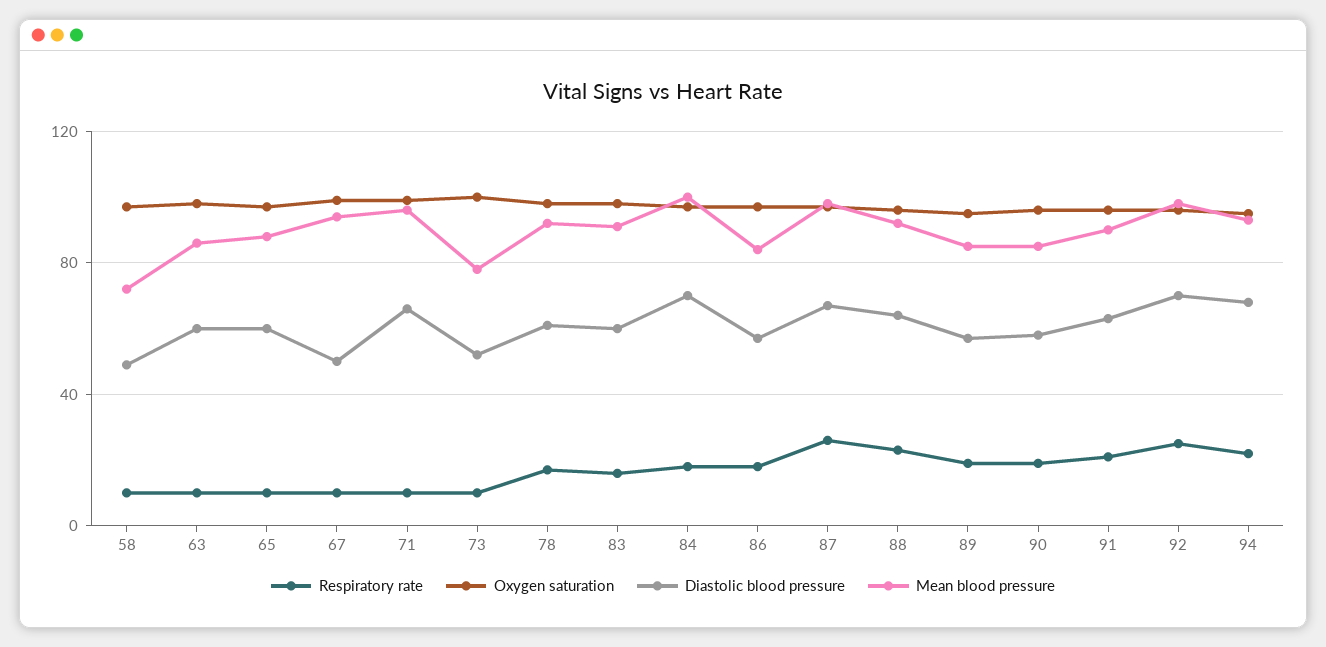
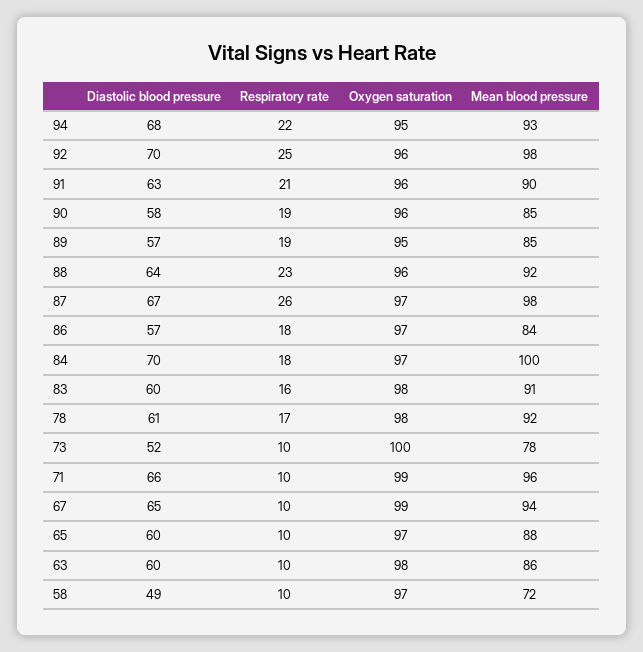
  {
    "Respiratory rate": {
      "58": 10,
      "63": 10,
      "65": 10,
      "67": 10,
      "71": 10,
      "73": 10,
      "78": 17,
      "83": 16,
      "84": 18,
      "86": 18,
      "87": 26,
      "88": 23,
      "89": 19,
      "90": 19,
      "91": 21,
      "92": 25,
      "94": 22
    },
    "Oxygen saturation": {
      "58": 97,
      "63": 98,
      "65": 97,
      "67": 99,
      "71": 99,
      "73": 100,
      "78": 98,
      "83": 98,
      "84": 97,
      "86": 97,
      "87": 97,
      "88": 96,
      "89": 95,
      "90": 96,
      "91": 96,
      "92": 96,
      "94": 95
    },
    "Diastolic blood pressure": {
      "58": 49,
      "63": 60,
      "65": 60,
-     "67": 50,
+     "67": 65,
      "71": 66,
      "73": 52,
      "78": 61,
      "83": 60,
      "84": 70,
      "86": 57,
      "87": 67,
      "88": 64,
      "89": 57,
      "90": 58,
      "91": 63,
      "92": 70,
      "94": 68
    },
    "Mean blood pressure": {
      "58": 72,
      "63": 86,
      "65": 88,
      "67": 94,
      "71": 96,
      "73": 78,
      "78": 92,
      "83": 91,
      "84": 100,
      "86": 84,
      "87": 98,
      "88": 92,
      "89": 85,
      "90": 85,
      "91": 90,
      "92": 98,
      "94": 93
    }
  }

